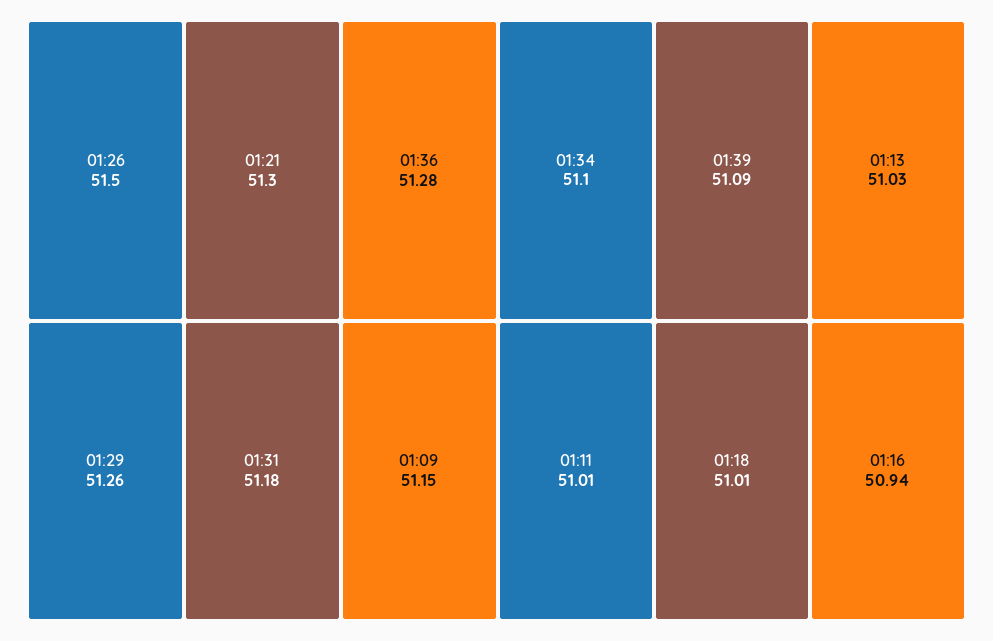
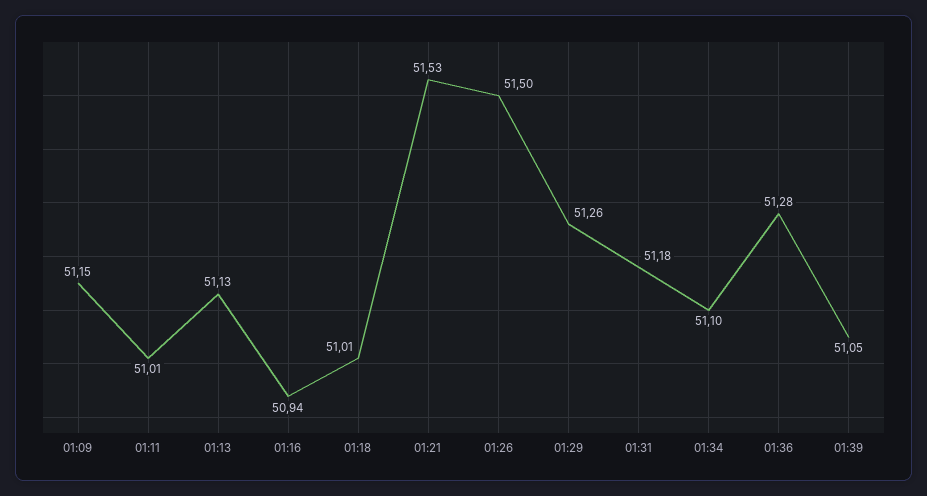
  {
    "01:26": 51.5,
-   "01:21": 51.3,
+   "01:21": 51.53,
    "01:36": 51.28,
    "01:29": 51.26,
    "01:31": 51.18,
    "01:09": 51.15,
    "01:34": 51.1,
-   "01:39": 51.09,
+   "01:39": 51.05,
-   "01:13": 51.03,
+   "01:13": 51.13,
    "01:11": 51.01,
    "01:18": 51.01,
    "01:16": 50.94
  }

